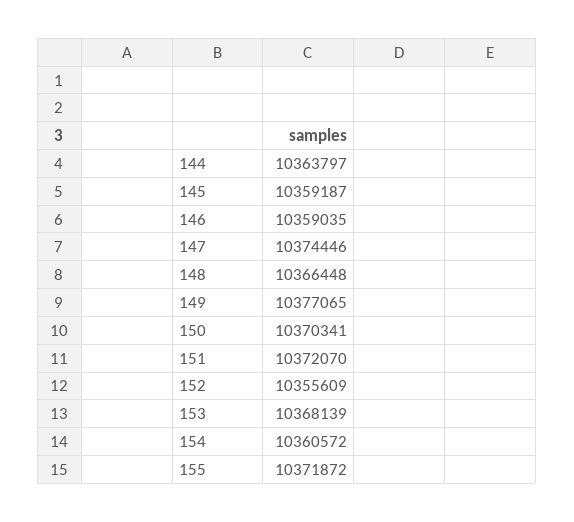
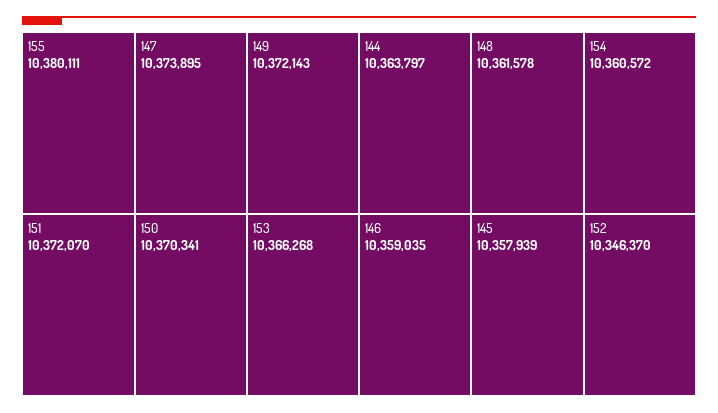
  {
    "144": 10363797,
-   "145": 10359187,
+   "145": 10357939,
    "146": 10359035,
-   "147": 10374446,
+   "147": 10373895,
-   "148": 10366448,
+   "148": 10361578,
-   "149": 10377065,
+   "149": 10372143,
    "150": 10370341,
    "151": 10372070,
-   "152": 10355609,
+   "152": 10346370,
-   "153": 10368139,
+   "153": 10366268,
    "154": 10360572,
-   "155": 10371872
+   "155": 10380111
  }

